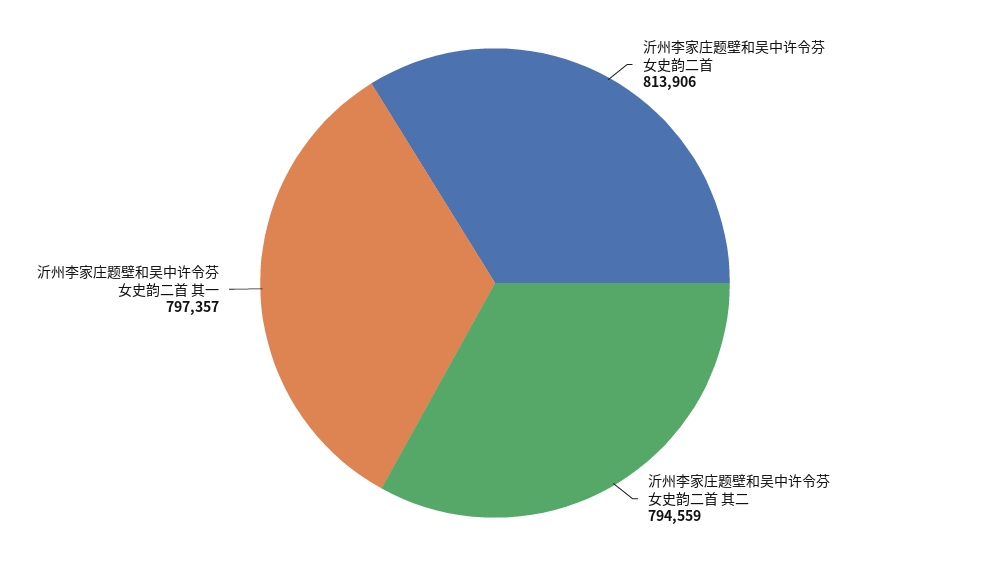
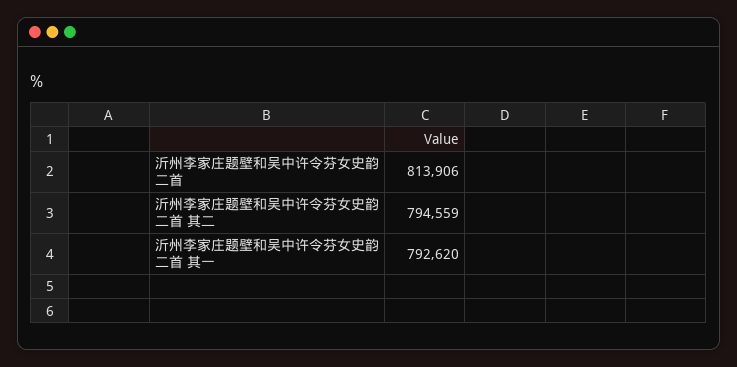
  {
    "沂州李家庄题壁和吴中许令芬女史韵二首": 813906,
    "沂州李家庄题壁和吴中许令芬女史韵二首 其二": 794559,
-   "沂州李家庄题壁和吴中许令芬女史韵二首 其一": 797357
+   "沂州李家庄题壁和吴中许令芬女史韵二首 其一": 792620
  }

